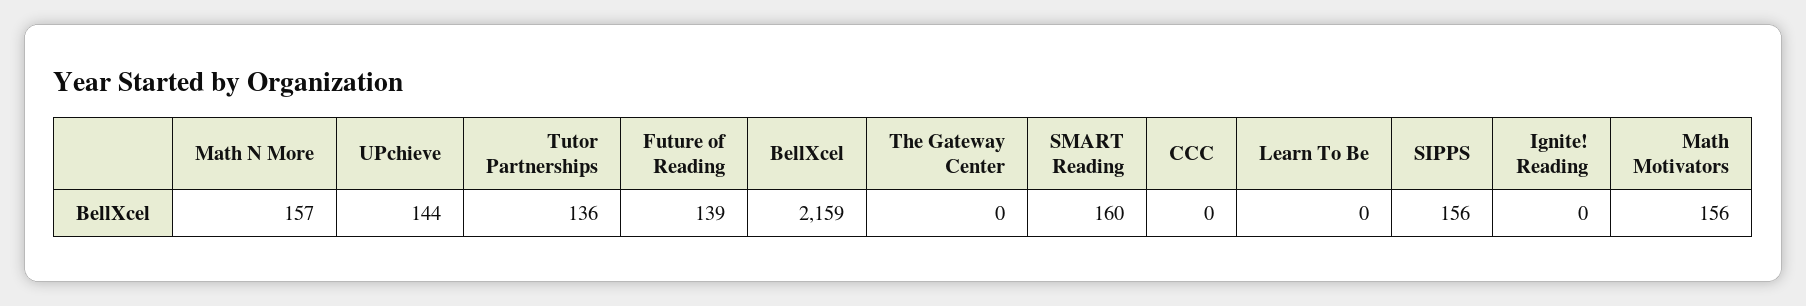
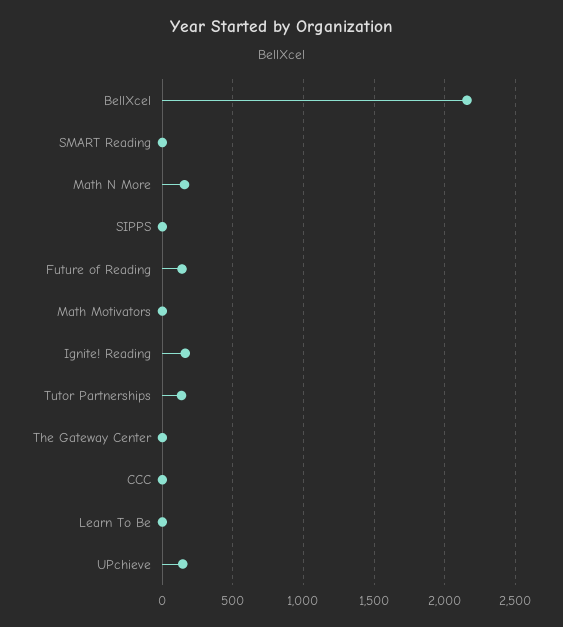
  {
    "Math N More": 157,
    "UPchieve": 144,
    "Tutor Partnerships": 136,
    "Future of Reading": 139,
    "BellXcel": 2159,
    "The Gateway Center": 0,
-   "SMART Reading": 160,
+   "SMART Reading": 0,
    "CCC": 0,
    "Learn To Be": 0,
-   "SIPPS": 156,
+   "SIPPS": 0,
-   "Ignite! Reading": 0,
+   "Ignite! Reading": 150,
-   "Math Motivators": 156
+   "Math Motivators": 0
  }

